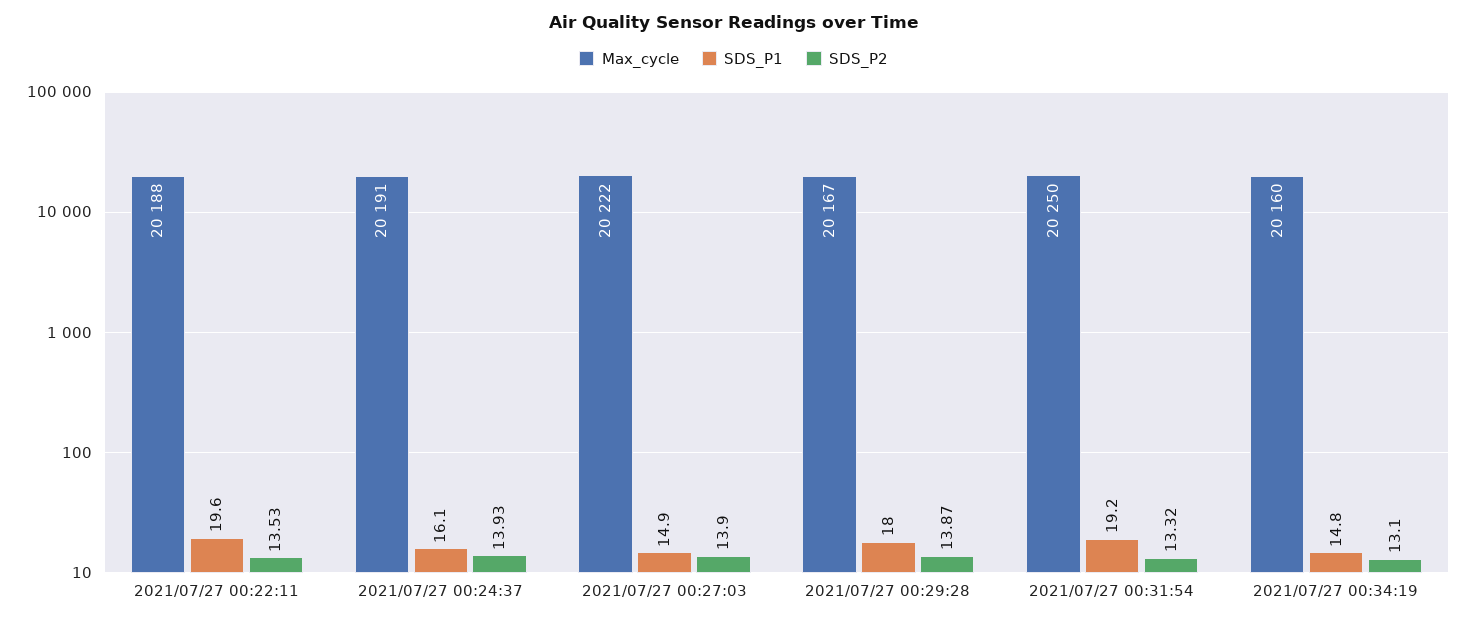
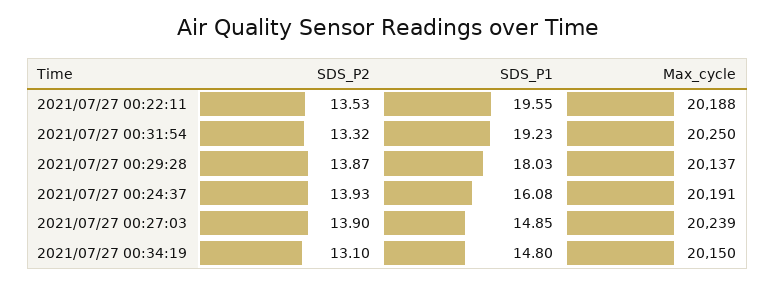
  {
    "Max_cycle": {
      "2021/07/27 00:22:11": 20188,
      "2021/07/27 00:24:37": 20191,
-     "2021/07/27 00:27:03": 20222,
+     "2021/07/27 00:27:03": 20239,
-     "2021/07/27 00:29:28": 20167,
+     "2021/07/27 00:29:28": 20137,
      "2021/07/27 00:31:54": 20250,
-     "2021/07/27 00:34:19": 20160
+     "2021/07/27 00:34:19": 20150
    },
    "SDS_P1": {
      "2021/07/27 00:22:11": 19.55,
      "2021/07/27 00:24:37": 16.08,
      "2021/07/27 00:27:03": 14.85,
      "2021/07/27 00:29:28": 18.03,
      "2021/07/27 00:31:54": 19.23,
      "2021/07/27 00:34:19": 14.8
    },
    "SDS_P2": {
      "2021/07/27 00:22:11": 13.53,
      "2021/07/27 00:24:37": 13.93,
      "2021/07/27 00:27:03": 13.9,
      "2021/07/27 00:29:28": 13.87,
      "2021/07/27 00:31:54": 13.32,
      "2021/07/27 00:34:19": 13.1
    }
  }

